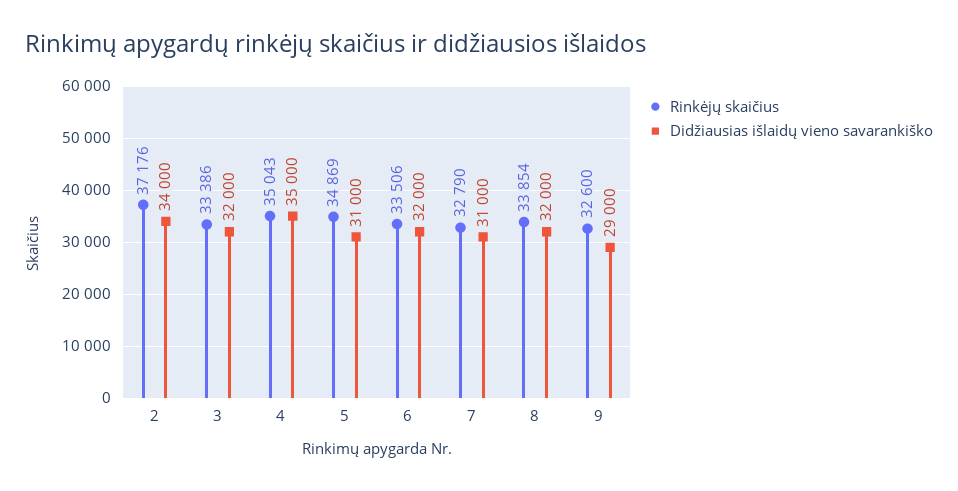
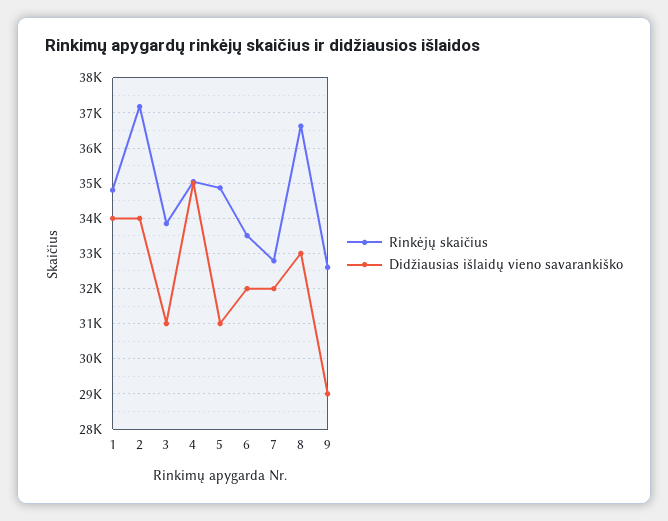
  {
    "Rinkėjų skaičius": {
      "2": 37176,
-     "3": 33386,
+     "3": 33800,
      "4": 35043,
      "5": 34869,
      "6": 33506,
      "7": 32790,
-     "8": 33854,
+     "8": 36600,
-     "9": 32600
+     "9": 32600,
+     "1": 34800
    },
    "Didžiausias išlaidų vieno savarankiško": {
      "2": 34000,
-     "3": 32000,
+     "3": 31000,
      "4": 35000,
      "5": 31000,
      "6": 32000,
-     "7": 31000,
+     "7": 32000,
-     "8": 32000,
+     "8": 33000,
-     "9": 29000
+     "9": 29000,
+     "1": 34000
    }
  }

